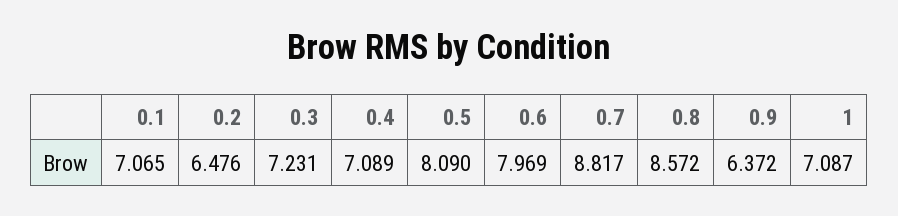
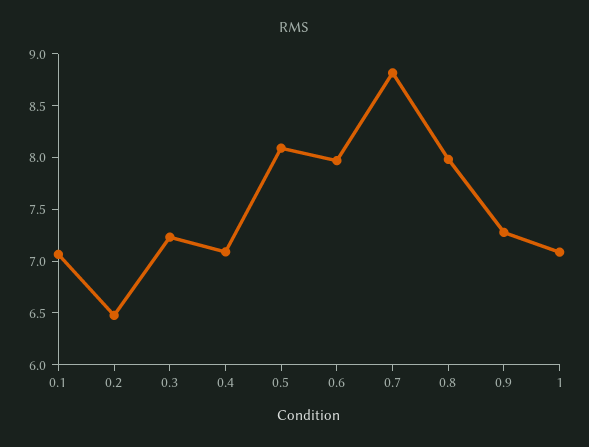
  {
    "0.1": 7.065,
    "0.2": 6.476,
    "0.3": 7.231,
    "0.4": 7.089,
    "0.5": 8.09,
    "0.6": 7.969,
    "0.7": 8.817,
-   "0.8": 8.572,
+   "0.8": 8,
-   "0.9": 6.372,
+   "0.9": 7.3,
    "1": 7.087
  }

